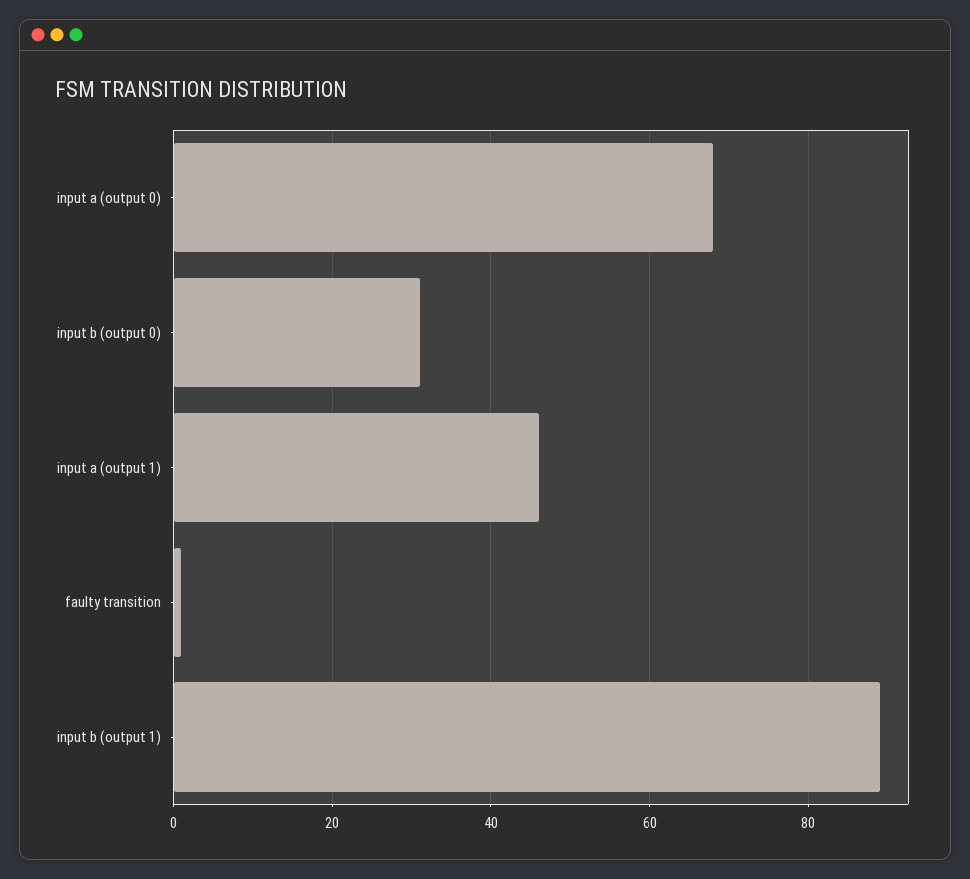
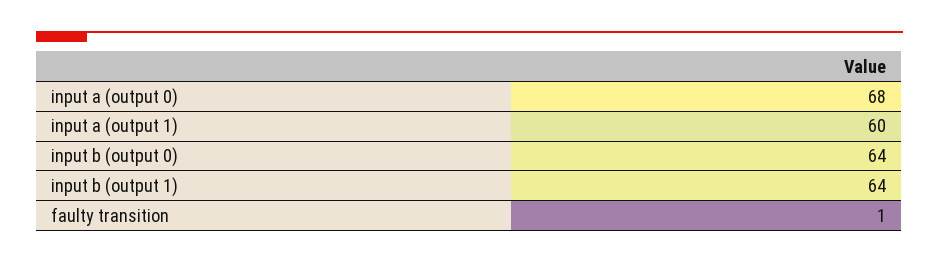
  {
    "input a (output 0)": 68,
-   "input b (output 0)": 30,
+   "input b (output 0)": 64,
-   "input a (output 1)": 45,
+   "input a (output 1)": 60,
    "faulty transition": 1,
-   "input b (output 1)": 90
+   "input b (output 1)": 64
  }

